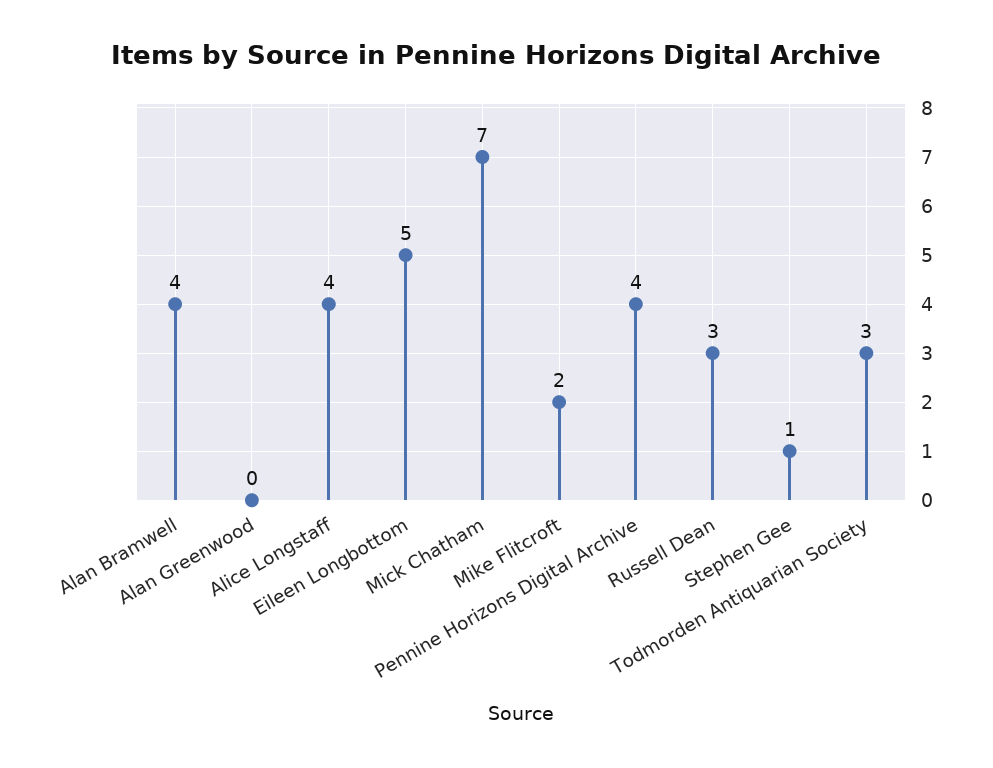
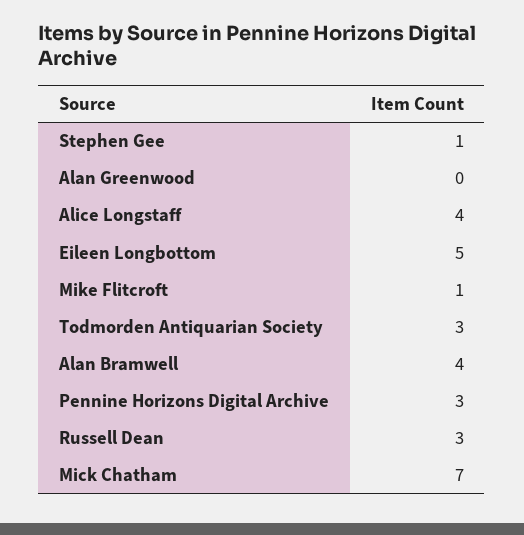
  {
    "Alan Bramwell": 4,
    "Alan Greenwood": 0,
    "Alice Longstaff": 4,
    "Eileen Longbottom": 5,
    "Mick Chatham": 7,
-   "Mike Flitcroft": 2,
+   "Mike Flitcroft": 1,
-   "Pennine Horizons Digital Archive": 4,
+   "Pennine Horizons Digital Archive": 3,
    "Russell Dean": 3,
    "Stephen Gee": 1,
    "Todmorden Antiquarian Society": 3
  }

